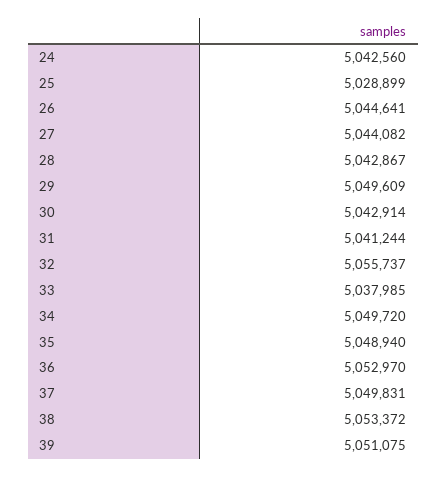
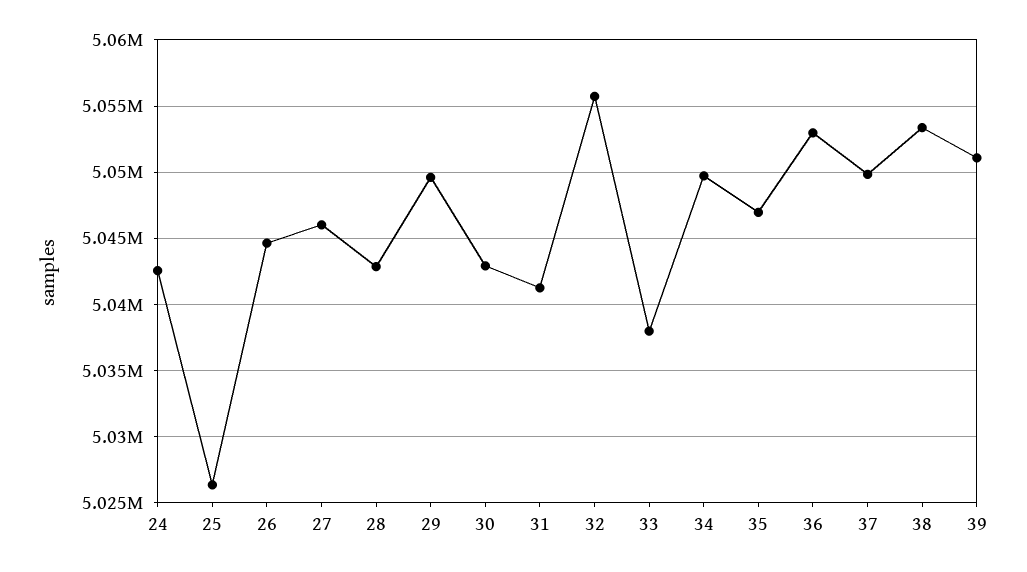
  {
    "24": 5042560,
-   "25": 5028899,
+   "25": 5026500,
    "26": 5044641,
-   "27": 5044082,
+   "27": 5046000,
    "28": 5042867,
    "29": 5049609,
    "30": 5042914,
    "31": 5041244,
    "32": 5055737,
    "33": 5037985,
    "34": 5049720,
-   "35": 5048940,
+   "35": 5047000,
    "36": 5052970,
    "37": 5049831,
    "38": 5053372,
    "39": 5051075
  }

